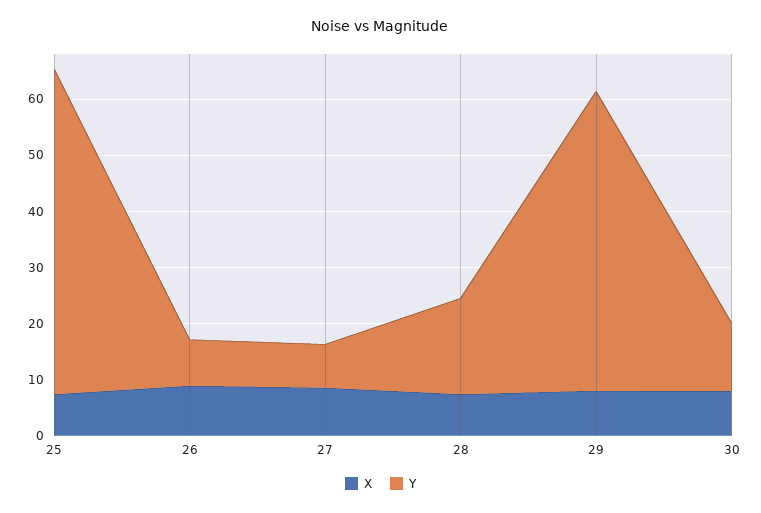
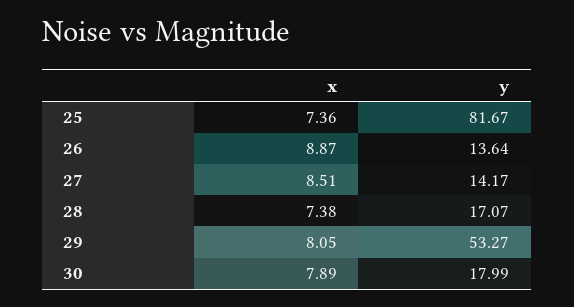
  {
    "X": {
      "25": 7.36,
      "26": 8.87,
      "27": 8.51,
      "28": 7.38,
      "29": 8.05,
      "30": 7.89
    },
    "Y": {
-     "25": 58,
+     "25": 81.67,
-     "26": 8,
+     "26": 13.64,
-     "27": 8,
+     "27": 14.17,
      "28": 17.07,
      "29": 53.27,
-     "30": 12
+     "30": 17.99
    }
  }

